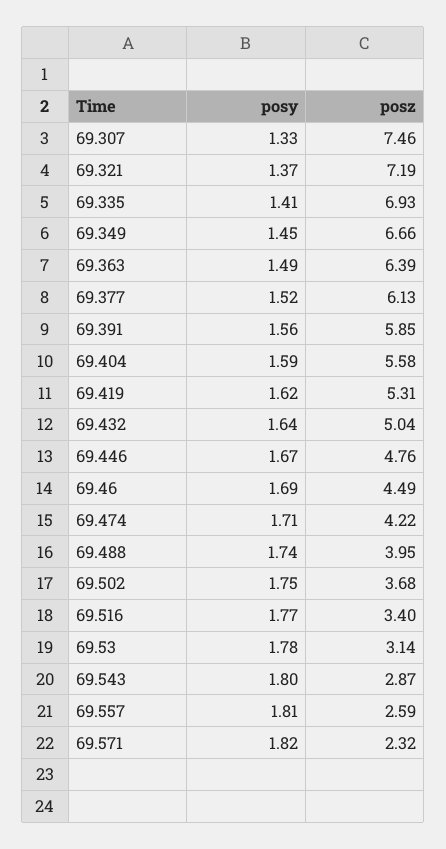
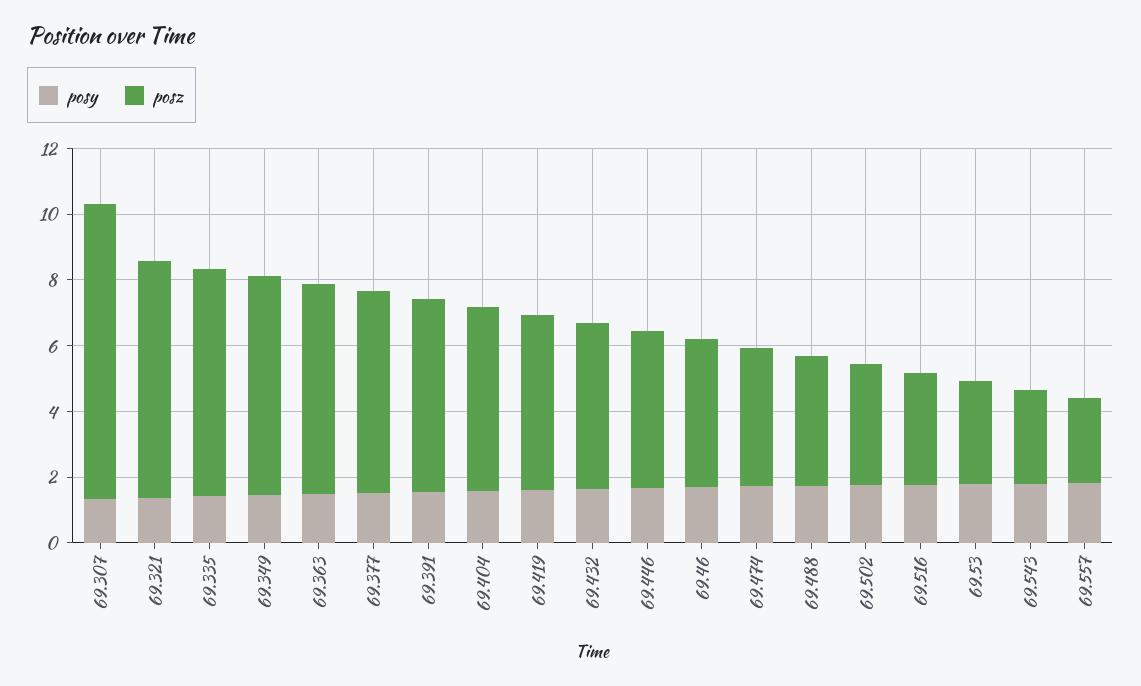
  {
    "posy": {
      "69.307": 1.33,
      "69.321": 1.37,
      "69.335": 1.41,
      "69.349": 1.45,
      "69.363": 1.49,
      "69.377": 1.52,
      "69.391": 1.56,
      "69.404": 1.59,
      "69.419": 1.62,
      "69.432": 1.64,
      "69.446": 1.67,
      "69.46": 1.69,
      "69.474": 1.71,
      "69.488": 1.74,
      "69.502": 1.75,
      "69.516": 1.77,
      "69.53": 1.78,
      "69.543": 1.8,
-     "69.557": 1.81,
+     "69.557": 1.81
-     "69.571": 1.82
    },
    "posz": {
-     "69.307": 7.46,
+     "69.307": 9,
      "69.321": 7.19,
      "69.335": 6.93,
      "69.349": 6.66,
      "69.363": 6.39,
      "69.377": 6.13,
      "69.391": 5.85,
      "69.404": 5.58,
      "69.419": 5.31,
      "69.432": 5.04,
      "69.446": 4.76,
      "69.46": 4.49,
      "69.474": 4.22,
      "69.488": 3.95,
      "69.502": 3.68,
      "69.516": 3.4,
      "69.53": 3.14,
      "69.543": 2.87,
-     "69.557": 2.59,
+     "69.557": 2.59
-     "69.571": 2.32
    }
  }

